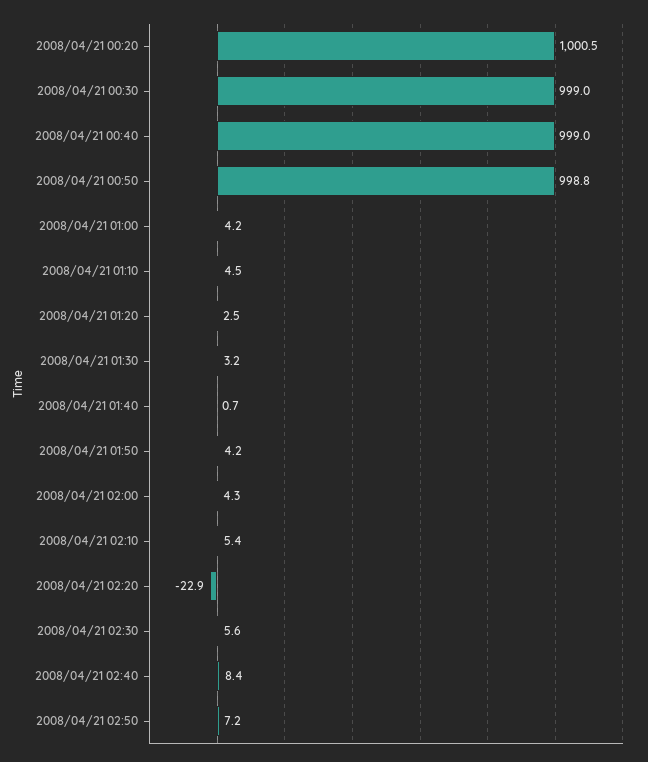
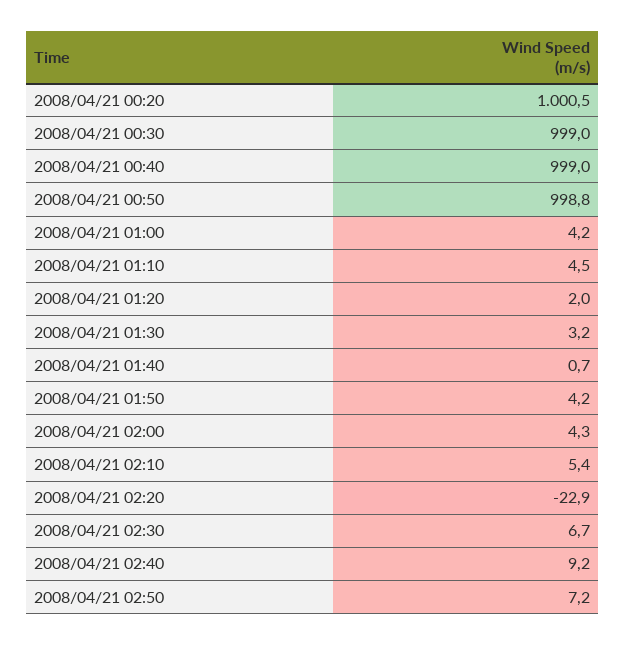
  {
    "2008/04/21 00:20": 1000.5,
    "2008/04/21 00:30": 999,
    "2008/04/21 00:40": 999,
    "2008/04/21 00:50": 998.8,
    "2008/04/21 01:00": 4.2,
    "2008/04/21 01:10": 4.5,
-   "2008/04/21 01:20": 2.5,
+   "2008/04/21 01:20": 2,
    "2008/04/21 01:30": 3.2,
    "2008/04/21 01:40": 0.7,
    "2008/04/21 01:50": 4.2,
    "2008/04/21 02:00": 4.3,
    "2008/04/21 02:10": 5.4,
    "2008/04/21 02:20": -22.9,
-   "2008/04/21 02:30": 5.6,
+   "2008/04/21 02:30": 6.7,
-   "2008/04/21 02:40": 8.4,
+   "2008/04/21 02:40": 9.2,
    "2008/04/21 02:50": 7.2
  }

